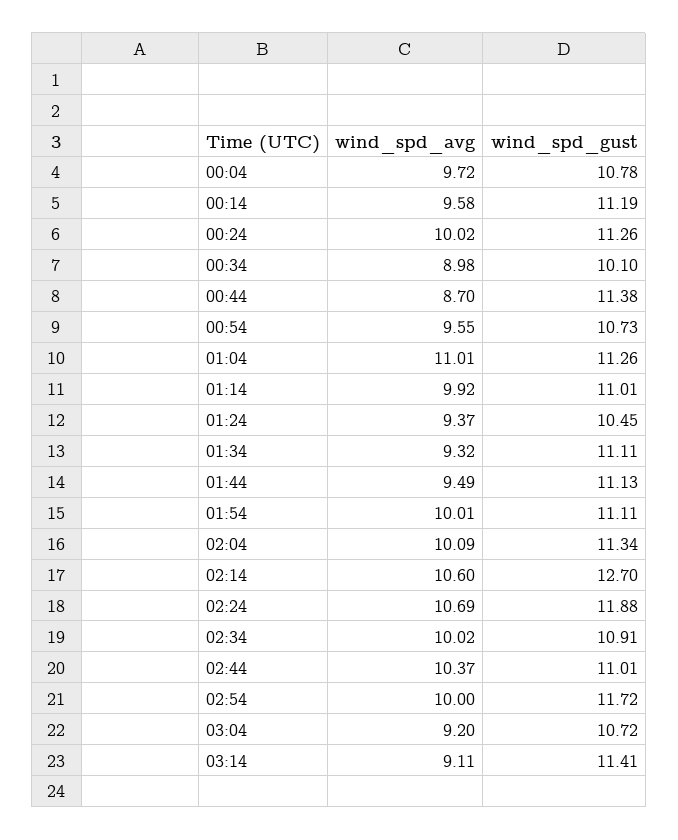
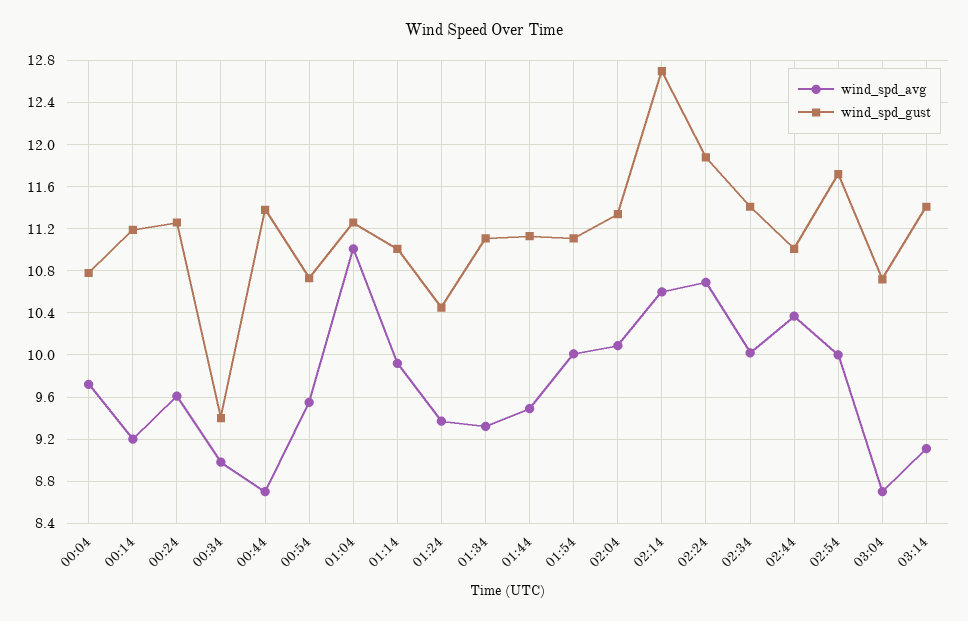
  {
    "wind_spd_avg": {
      "00:04": 9.72,
-     "00:14": 9.58,
+     "00:14": 9.2,
-     "00:24": 10.02,
+     "00:24": 9.6,
      "00:34": 8.98,
      "00:44": 8.7,
      "00:54": 9.55,
      "01:04": 11.01,
      "01:14": 9.92,
      "01:24": 9.37,
      "01:34": 9.32,
      "01:44": 9.49,
      "01:54": 10.01,
      "02:04": 10.09,
      "02:14": 10.6,
      "02:24": 10.69,
      "02:34": 10.02,
      "02:44": 10.37,
      "02:54": 10,
-     "03:04": 9.2,
+     "03:04": 8.7,
      "03:14": 9.11
    },
    "wind_spd_gust": {
      "00:04": 10.78,
      "00:14": 11.19,
      "00:24": 11.26,
-     "00:34": 10.1,
+     "00:34": 9.4,
      "00:44": 11.38,
      "00:54": 10.73,
      "01:04": 11.26,
      "01:14": 11.01,
      "01:24": 10.45,
      "01:34": 11.11,
      "01:44": 11.13,
      "01:54": 11.11,
      "02:04": 11.34,
      "02:14": 12.7,
      "02:24": 11.88,
-     "02:34": 10.91,
+     "02:34": 11.4,
      "02:44": 11.01,
      "02:54": 11.72,
      "03:04": 10.72,
      "03:14": 11.41
    }
  }

